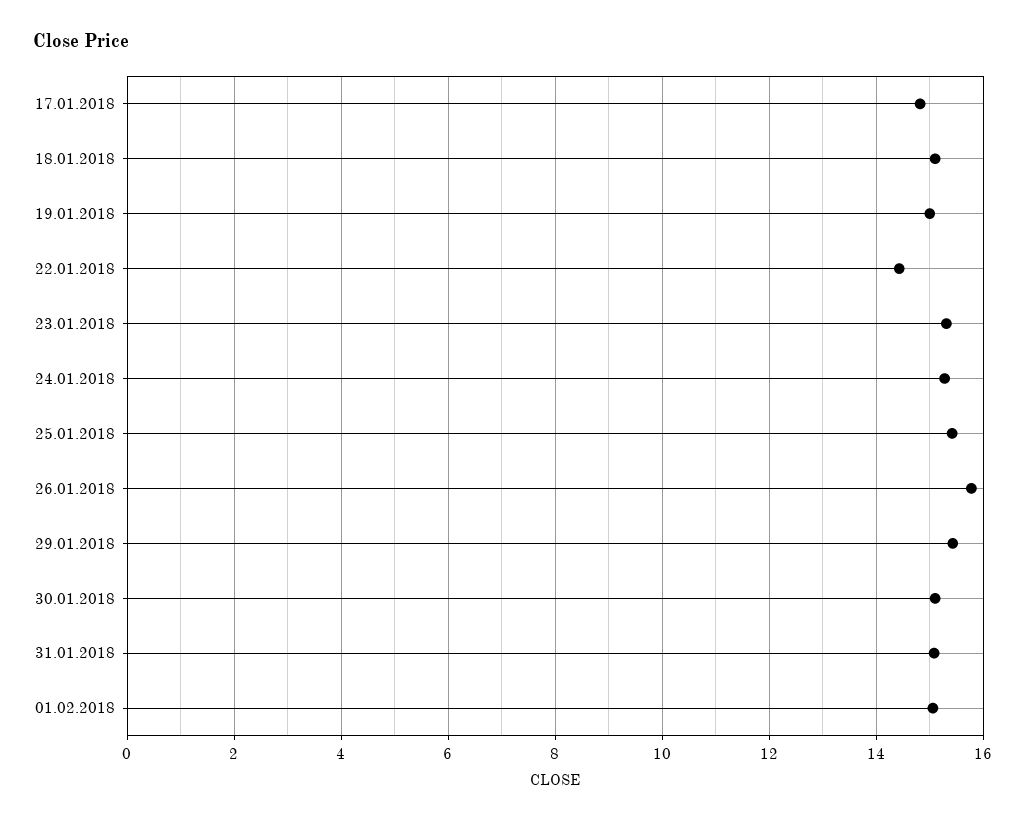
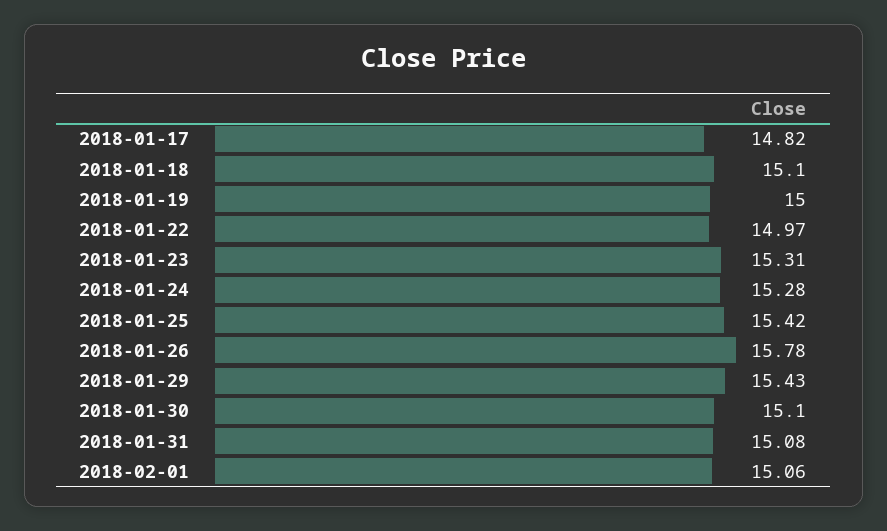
  {
    "17.01.2018": 14.82,
    "18.01.2018": 15.1,
    "19.01.2018": 15,
-   "22.01.2018": 14.4,
+   "22.01.2018": 14.97,
    "23.01.2018": 15.31,
    "24.01.2018": 15.28,
    "25.01.2018": 15.42,
    "26.01.2018": 15.78,
    "29.01.2018": 15.43,
    "30.01.2018": 15.1,
    "31.01.2018": 15.08,
    "01.02.2018": 15.06
  }

